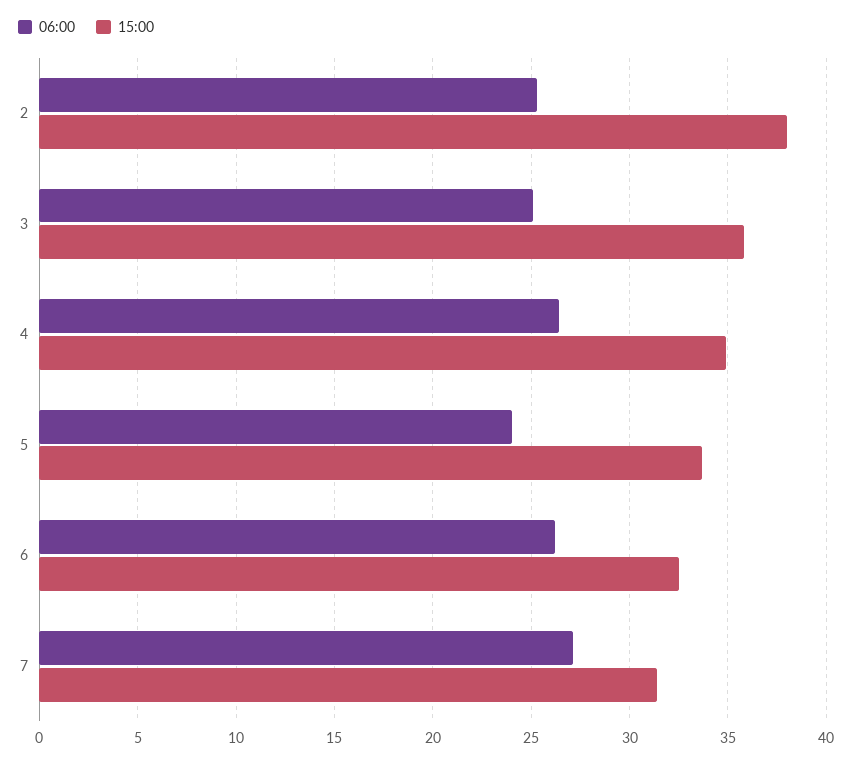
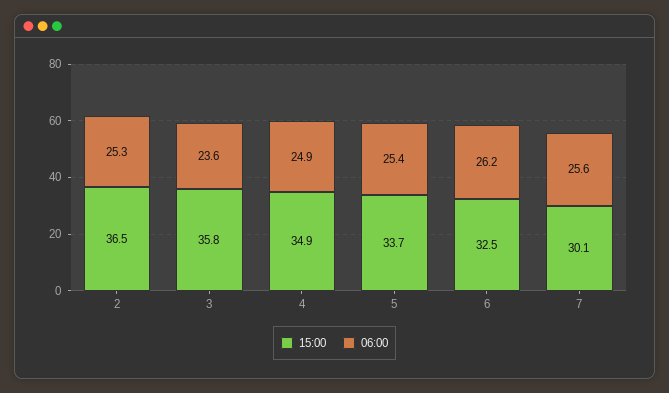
  {
    "06:00": {
      "2": 25.3,
-     "3": 25,
+     "3": 23.6,
-     "4": 26.5,
+     "4": 24.9,
-     "5": 24,
+     "5": 25.4,
      "6": 26.2,
-     "7": 27
+     "7": 25.6
    },
    "15:00": {
-     "2": 38,
+     "2": 36.5,
      "3": 35.8,
      "4": 34.9,
      "5": 33.7,
      "6": 32.5,
-     "7": 31.5
+     "7": 30.1
    }
  }

